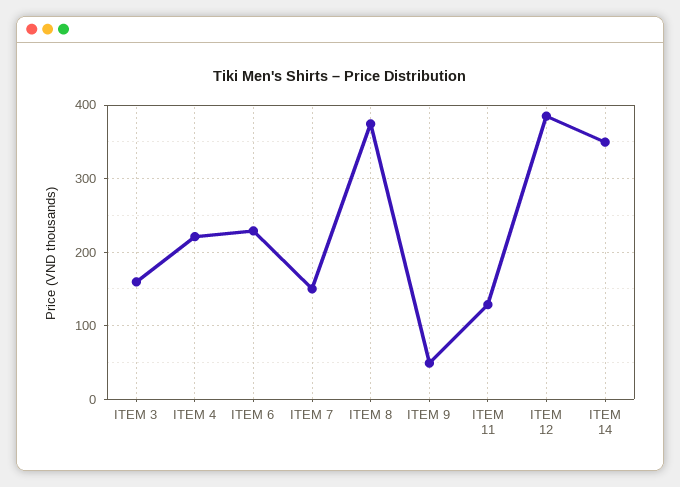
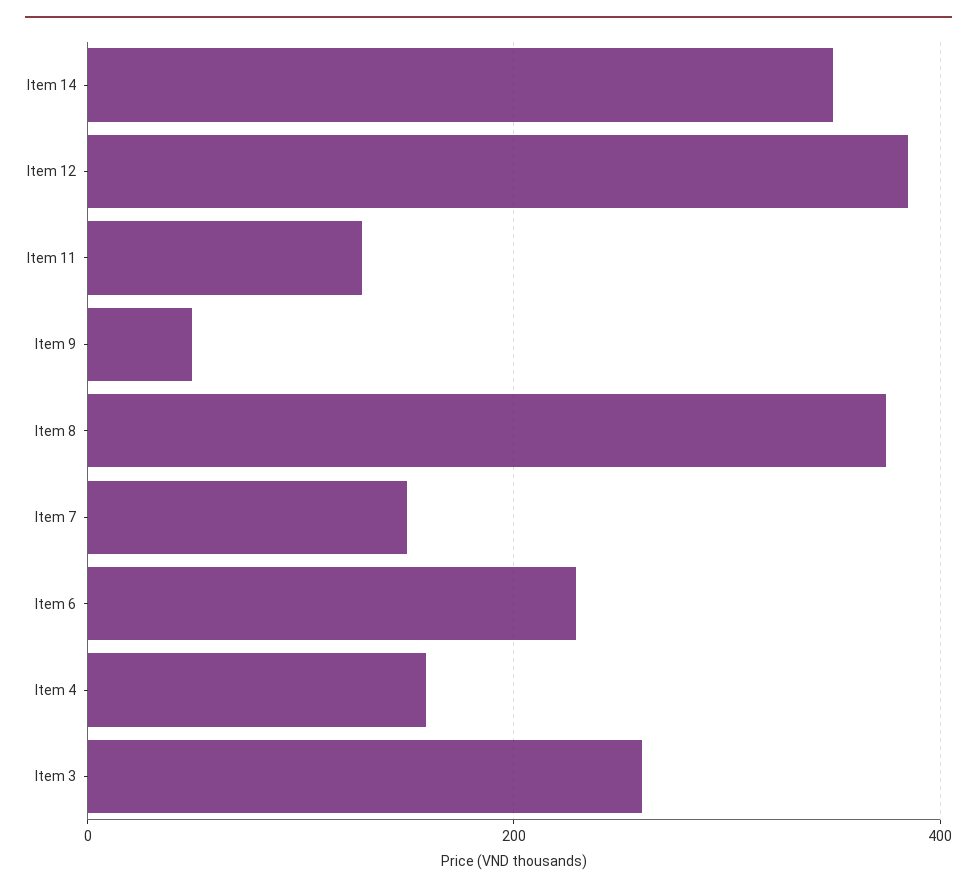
  {
-   "ITEM 3": 160,
+   "ITEM 3": 260,
-   "ITEM 4": 220,
+   "ITEM 4": 160,
    "ITEM 6": 230,
    "ITEM 7": 150,
    "ITEM 8": 370,
    "ITEM 9": 50,
    "ITEM 11": 130,
    "ITEM 12": 390,
    "ITEM 14": 350
  }

